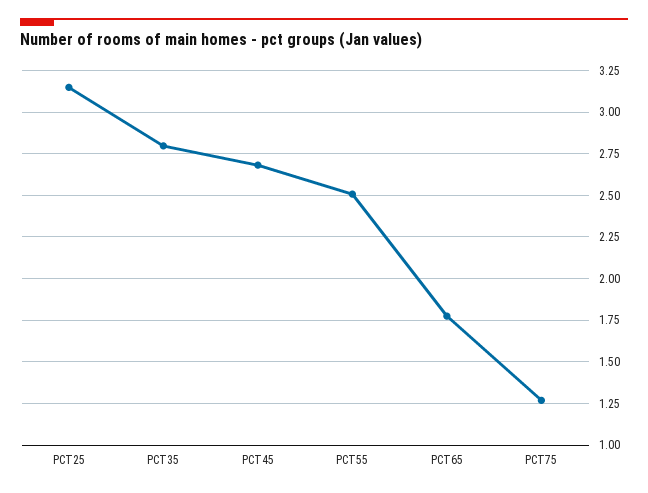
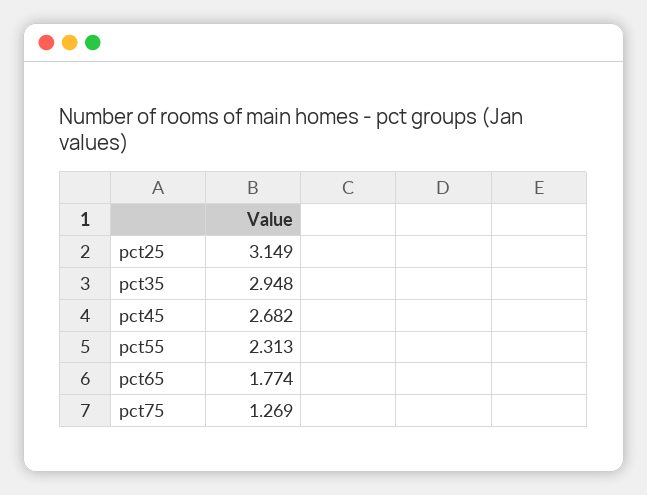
  {
    "PCT25": 3.149,
-   "PCT35": 2.8,
+   "PCT35": 2.948,
    "PCT45": 2.682,
-   "PCT55": 2.5,
+   "PCT55": 2.313,
    "PCT65": 1.774,
    "PCT75": 1.269
  }

